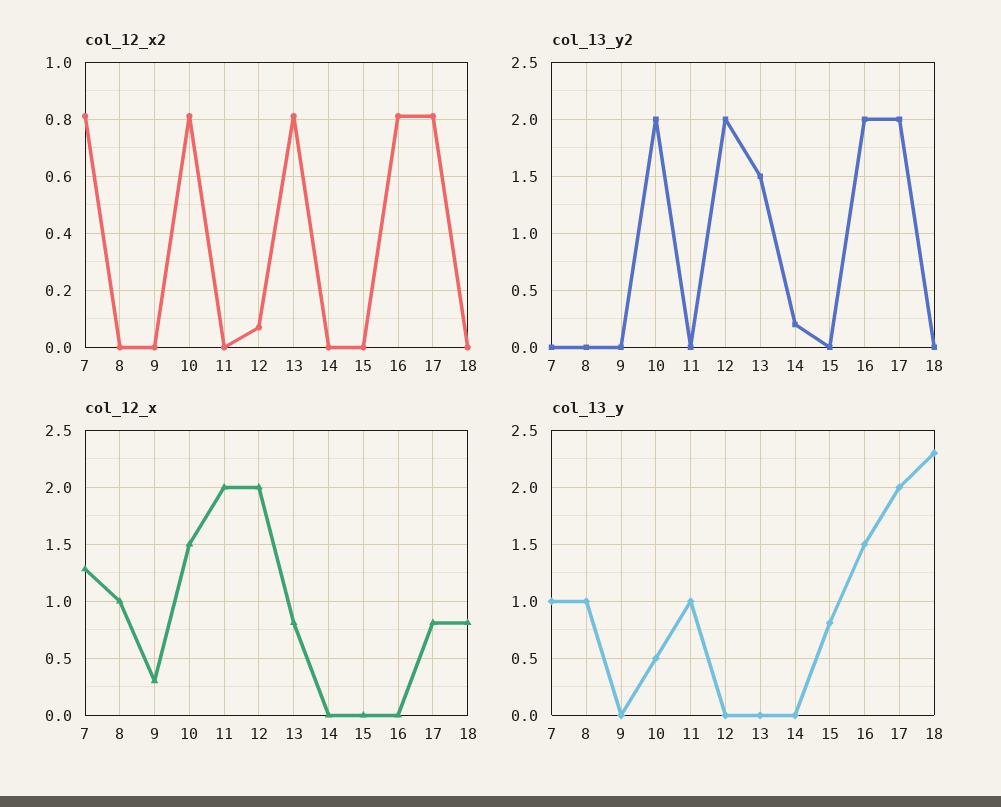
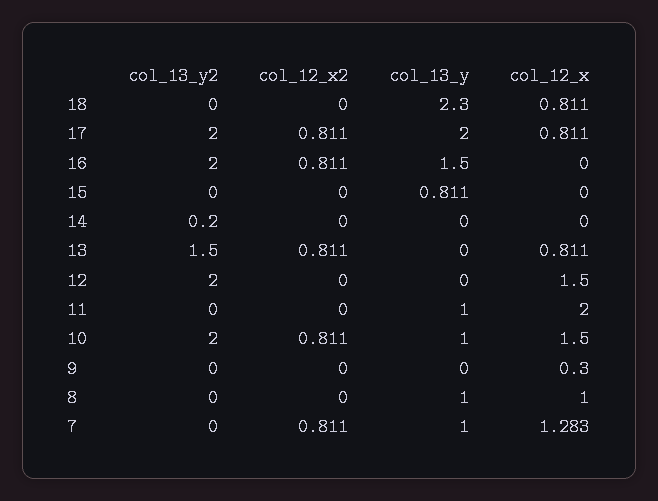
  {
    "col_12_x2": {
      "7": 0.811,
      "8": 0,
      "9": 0,
      "10": 0.811,
      "11": 0,
-     "12": 0.075,
+     "12": 0,
      "13": 0.811,
      "14": 0,
      "15": 0,
      "16": 0.811,
      "17": 0.811,
      "18": 0
    },
    "col_13_y2": {
      "7": 0,
      "8": 0,
      "9": 0,
      "10": 2,
      "11": 0,
      "12": 2,
      "13": 1.5,
      "14": 0.2,
      "15": 0,
      "16": 2,
      "17": 2,
      "18": 0
    },
    "col_12_x": {
      "7": 1.283,
      "8": 1,
      "9": 0.3,
      "10": 1.5,
      "11": 2,
-     "12": 2,
+     "12": 1.5,
      "13": 0.811,
      "14": 0,
      "15": 0,
      "16": 0,
      "17": 0.811,
      "18": 0.811
    },
    "col_13_y": {
      "7": 1,
      "8": 1,
      "9": 0,
-     "10": 0.5,
+     "10": 1,
      "11": 1,
      "12": 0,
      "13": 0,
      "14": 0,
      "15": 0.811,
      "16": 1.5,
      "17": 2,
      "18": 2.3
    }
  }

